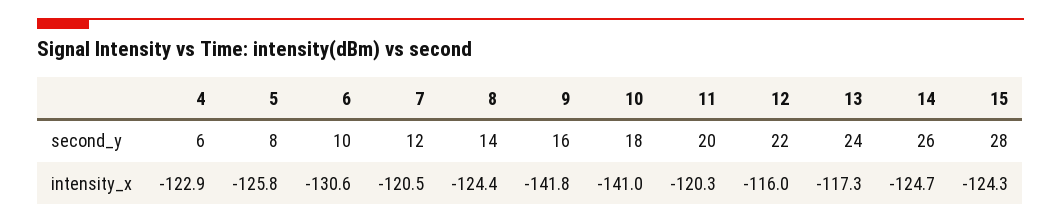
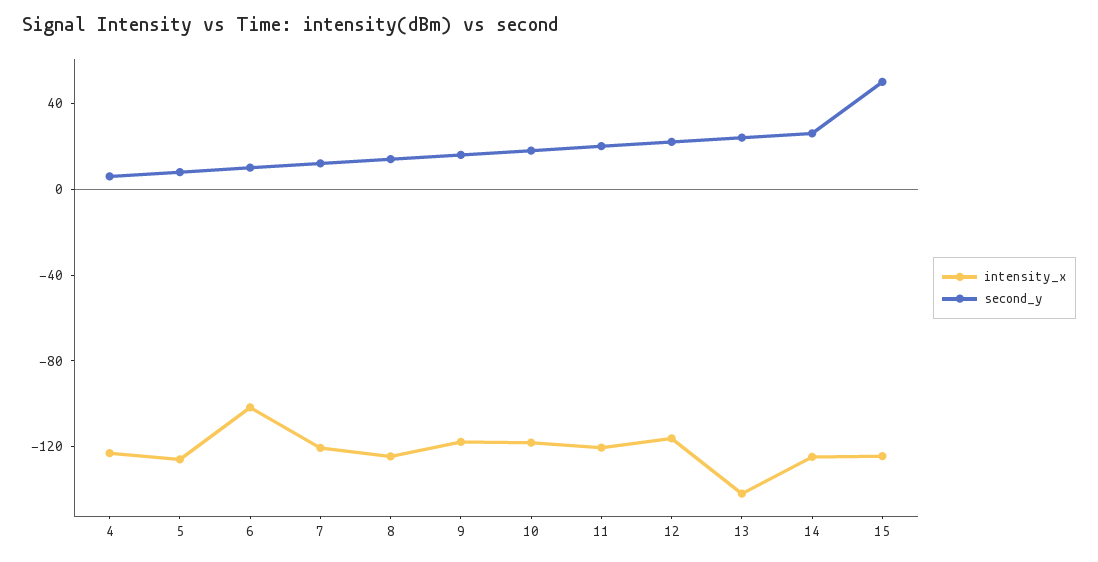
  {
    "second_y": {
      "4": 6,
      "5": 8,
      "6": 10,
      "7": 12,
      "8": 14,
      "9": 16,
      "10": 18,
      "11": 20,
      "12": 22,
      "13": 24,
      "14": 26,
-     "15": 28
+     "15": 50
    },
    "intensity_x": {
      "4": -122.9,
      "5": -125.8,
-     "6": -130.6,
+     "6": -100,
      "7": -120.5,
      "8": -124.4,
-     "9": -141.8,
+     "9": -120,
-     "10": -141,
+     "10": -120,
      "11": -120.3,
      "12": -116,
-     "13": -117.3,
+     "13": -140,
      "14": -124.7,
      "15": -124.3
    }
  }

